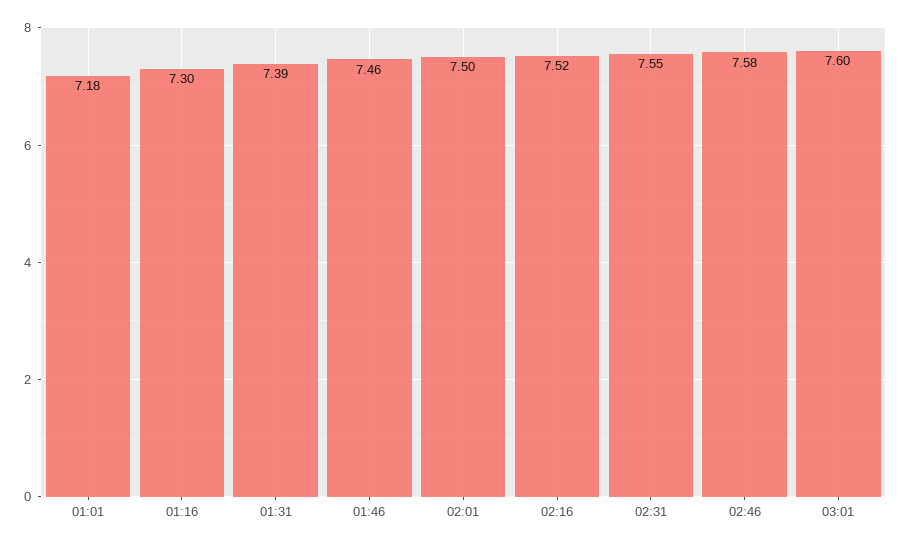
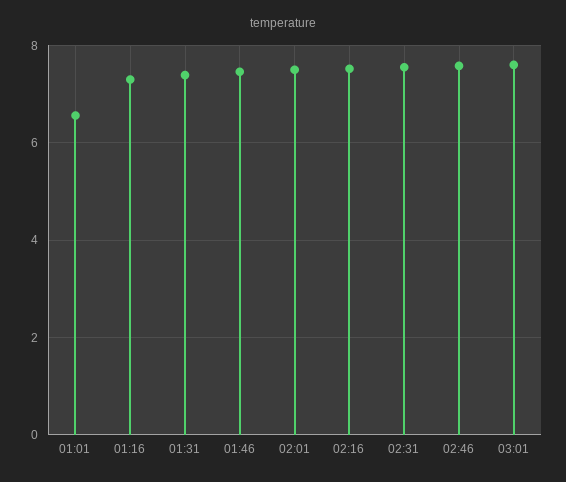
  {
-   "01:01": 7.18,
+   "01:01": 6.6,
    "01:16": 7.3,
    "01:31": 7.39,
    "01:46": 7.46,
    "02:01": 7.5,
    "02:16": 7.52,
    "02:31": 7.55,
    "02:46": 7.58,
    "03:01": 7.6
  }

